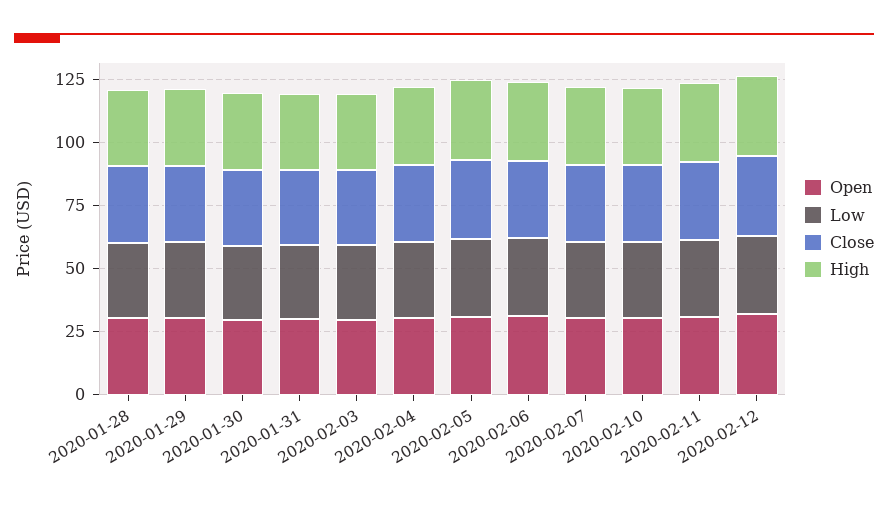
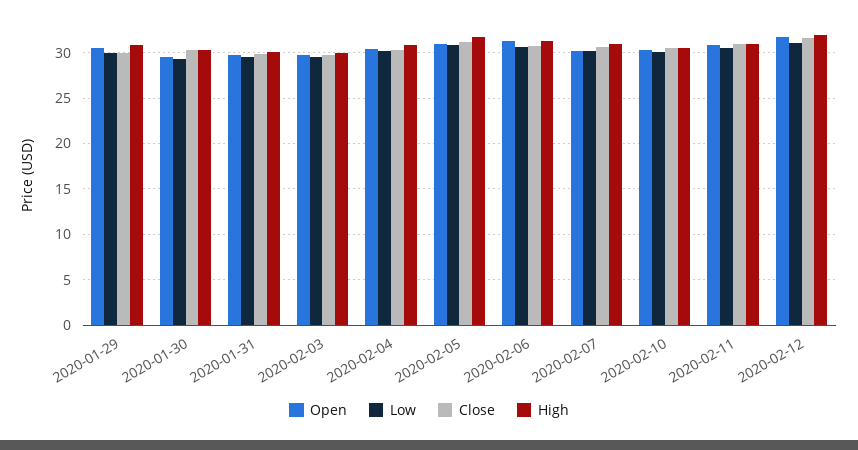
  {
    "Open": {
-     "2020-01-28": 30,
      "2020-01-29": 31,
      "2020-01-30": 29,
      "2020-01-31": 30,
      "2020-02-03": 30,
      "2020-02-04": 30,
      "2020-02-05": 31,
      "2020-02-06": 31,
      "2020-02-07": 30,
      "2020-02-10": 30,
      "2020-02-11": 31,
      "2020-02-12": 32
    },
    "Low": {
-     "2020-01-28": 30,
      "2020-01-29": 30,
      "2020-01-30": 29,
      "2020-01-31": 30,
      "2020-02-03": 30,
      "2020-02-04": 30,
      "2020-02-05": 31,
      "2020-02-06": 31,
      "2020-02-07": 30,
      "2020-02-10": 30,
      "2020-02-11": 31,
      "2020-02-12": 31
    },
    "Close": {
-     "2020-01-28": 30,
      "2020-01-29": 30,
      "2020-01-30": 30,
      "2020-01-31": 30,
      "2020-02-03": 30,
      "2020-02-04": 30,
      "2020-02-05": 31,
      "2020-02-06": 31,
      "2020-02-07": 31,
      "2020-02-10": 31,
      "2020-02-11": 31,
      "2020-02-12": 32
    },
    "High": {
-     "2020-01-28": 30,
      "2020-01-29": 31,
      "2020-01-30": 30,
      "2020-01-31": 30,
      "2020-02-03": 30,
      "2020-02-04": 31,
      "2020-02-05": 32,
      "2020-02-06": 31,
      "2020-02-07": 31,
      "2020-02-10": 31,
      "2020-02-11": 31,
      "2020-02-12": 32
    }
  }

